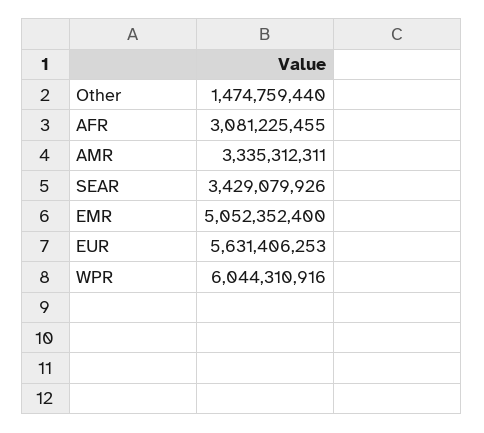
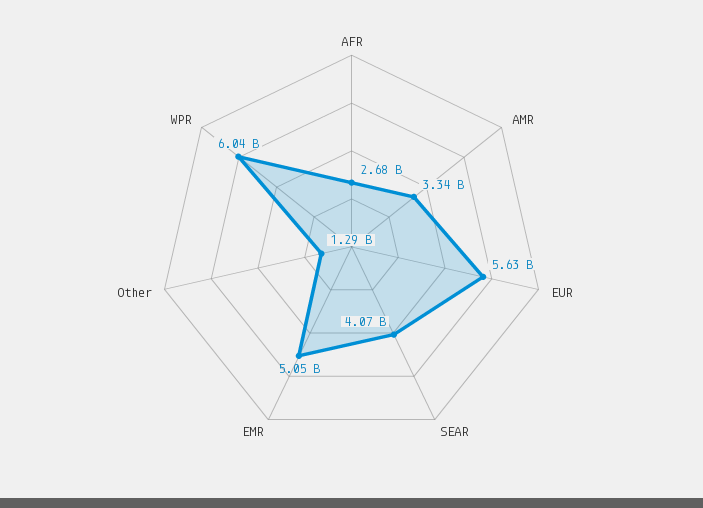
  {
-   "Other": 1474759440,
+   "Other": 1290000000,
-   "AFR": 3081225455,
+   "AFR": 2680000000,
    "AMR": 3335312311,
-   "SEAR": 3429079926,
+   "SEAR": 4070000000,
    "EMR": 5052352400,
    "EUR": 5631406253,
    "WPR": 6044310916
  }

